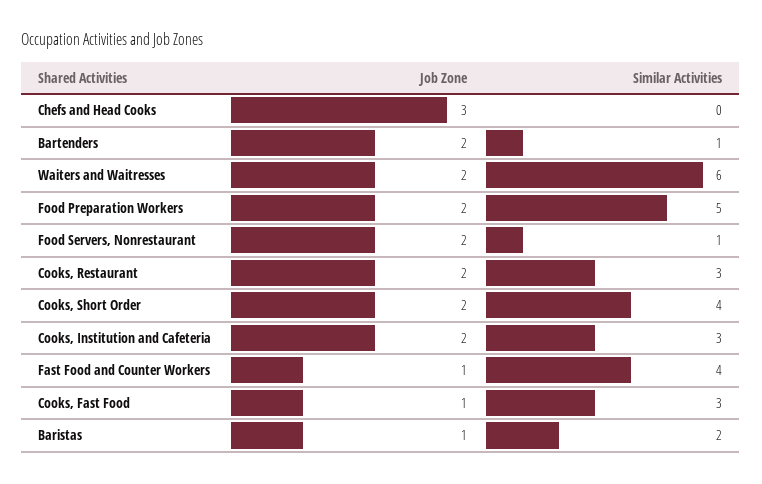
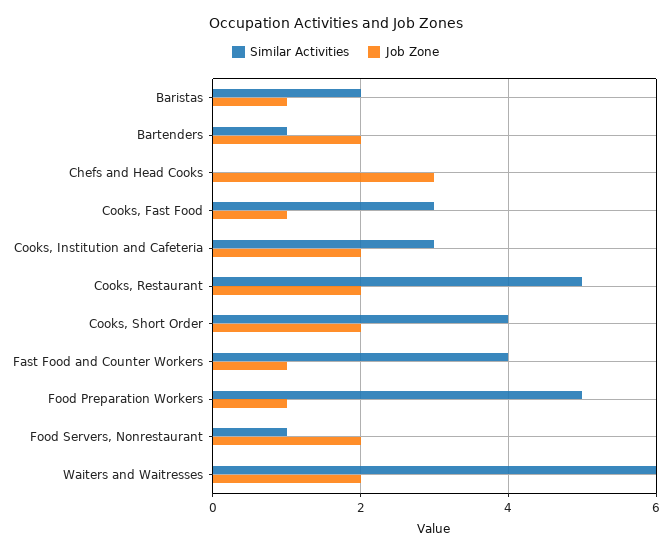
  {
    "Job Zone": {
      "Chefs and Head Cooks": 3,
      "Bartenders": 2,
      "Waiters and Waitresses": 2,
-     "Food Preparation Workers": 2,
+     "Food Preparation Workers": 1,
      "Food Servers, Nonrestaurant": 2,
      "Cooks, Restaurant": 2,
      "Cooks, Short Order": 2,
      "Cooks, Institution and Cafeteria": 2,
      "Fast Food and Counter Workers": 1,
      "Cooks, Fast Food": 1,
      "Baristas": 1
    },
    "Similar Activities": {
      "Chefs and Head Cooks": 0,
      "Bartenders": 1,
      "Waiters and Waitresses": 6,
      "Food Preparation Workers": 5,
      "Food Servers, Nonrestaurant": 1,
-     "Cooks, Restaurant": 3,
+     "Cooks, Restaurant": 5,
      "Cooks, Short Order": 4,
      "Cooks, Institution and Cafeteria": 3,
      "Fast Food and Counter Workers": 4,
      "Cooks, Fast Food": 3,
      "Baristas": 2
    }
  }

